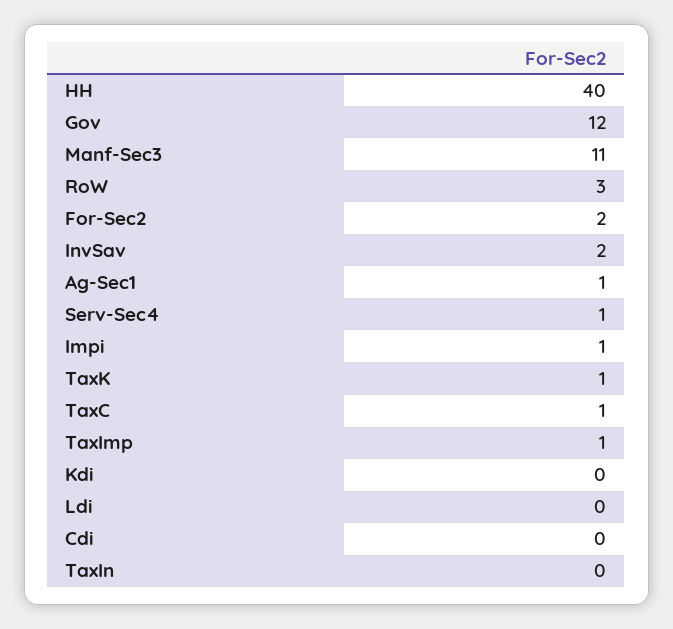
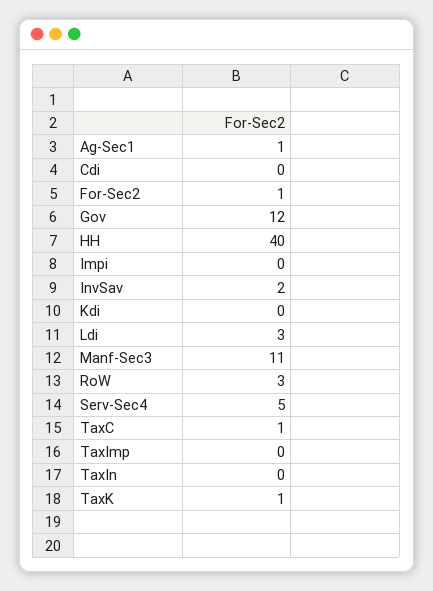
  {
    "HH": 40,
    "Gov": 12,
    "Manf-Sec3": 11,
    "RoW": 3,
-   "For-Sec2": 2,
+   "For-Sec2": 1,
    "InvSav": 2,
    "Ag-Sec1": 1,
-   "Serv-Sec4": 1,
+   "Serv-Sec4": 5,
-   "Impi": 1,
+   "Impi": 0,
    "TaxK": 1,
    "TaxC": 1,
-   "TaxImp": 1,
+   "TaxImp": 0,
    "Kdi": 0,
-   "Ldi": 0,
+   "Ldi": 3,
    "Cdi": 0,
    "TaxIn": 0
  }

